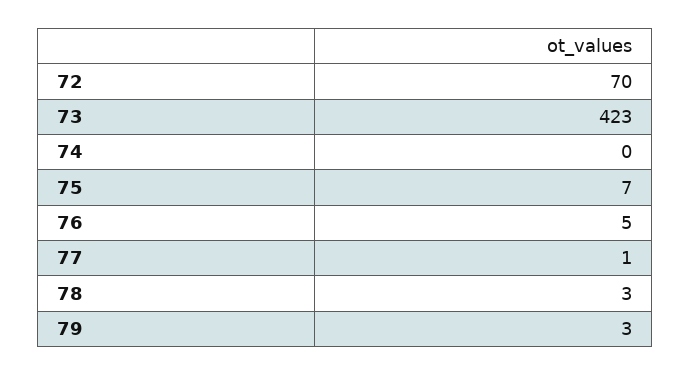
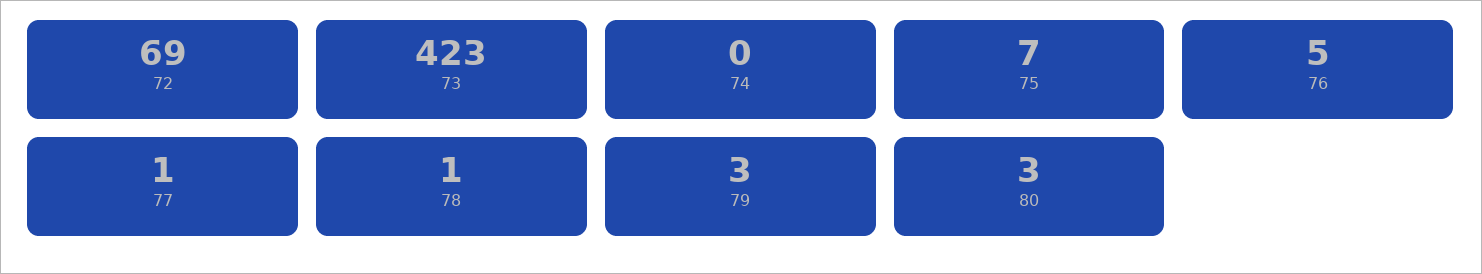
  {
-   "72": 70,
+   "72": 69,
    "73": 423,
    "74": 0,
    "75": 7,
    "76": 5,
    "77": 1,
-   "78": 3,
+   "78": 1,
-   "79": 3
+   "79": 3,
+   "80": 3
  }

